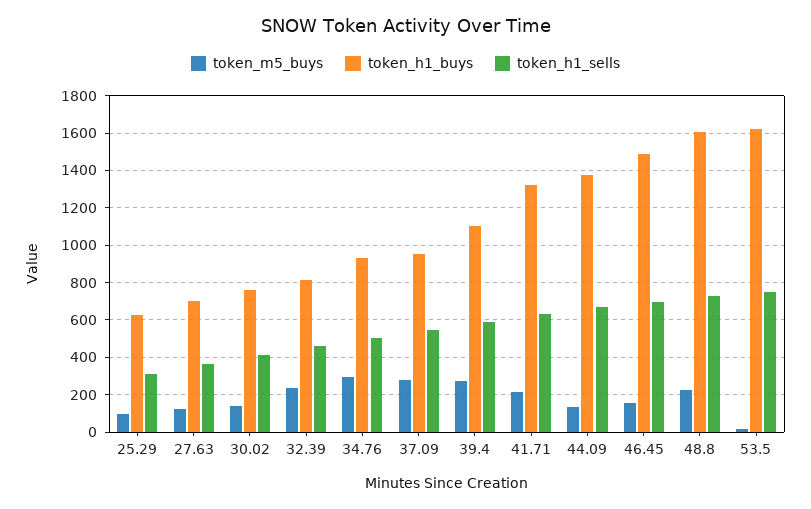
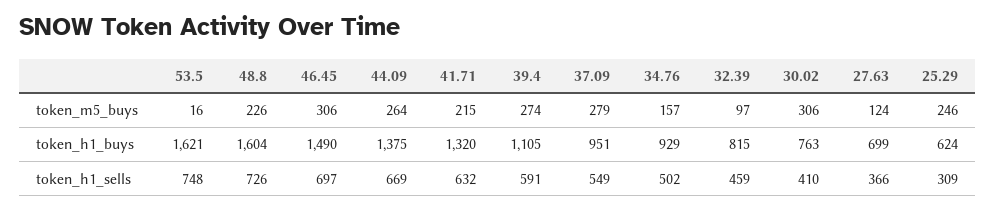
  {
    "token_m5_buys": {
-     "25.29": 100,
+     "25.29": 246,
      "27.63": 124,
-     "30.02": 150,
+     "30.02": 306,
-     "32.39": 250,
+     "32.39": 97,
-     "34.76": 300,
+     "34.76": 157,
      "37.09": 279,
      "39.4": 274,
      "41.71": 215,
-     "44.09": 150,
+     "44.09": 264,
-     "46.45": 150,
+     "46.45": 306,
      "48.8": 226,
      "53.5": 16
    },
    "token_h1_buys": {
      "25.29": 624,
      "27.63": 699,
      "30.02": 763,
      "32.39": 815,
      "34.76": 929,
      "37.09": 951,
      "39.4": 1105,
      "41.71": 1320,
      "44.09": 1375,
      "46.45": 1490,
      "48.8": 1604,
      "53.5": 1621
    },
    "token_h1_sells": {
      "25.29": 309,
      "27.63": 366,
      "30.02": 410,
      "32.39": 459,
      "34.76": 502,
      "37.09": 549,
      "39.4": 591,
      "41.71": 632,
      "44.09": 669,
      "46.45": 697,
      "48.8": 726,
      "53.5": 748
    }
  }

